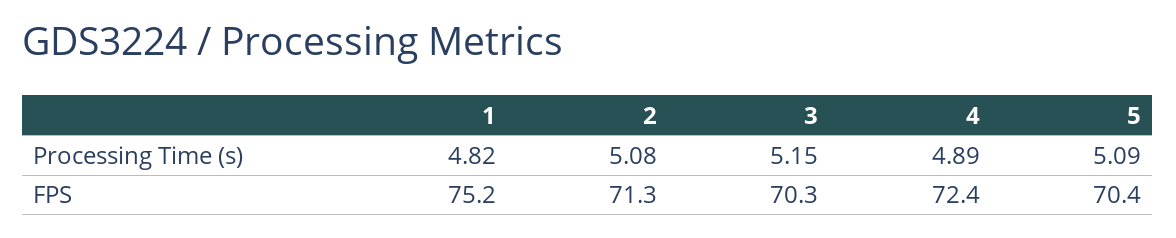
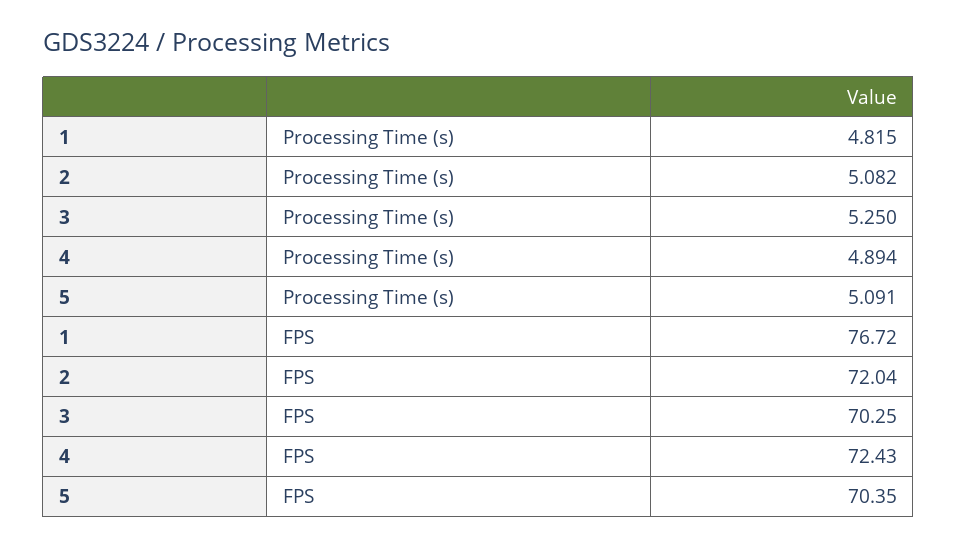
  {
    "1": {
      "Processing Time (s)": 4.815,
-     "FPS": 75.2
+     "FPS": 76.72
    },
    "2": {
      "Processing Time (s)": 5.082,
-     "FPS": 71.3
+     "FPS": 72.04
    },
    "3": {
-     "Processing Time (s)": 5.15,
+     "Processing Time (s)": 5.25,
      "FPS": 70.25
    },
    "4": {
      "Processing Time (s)": 4.894,
      "FPS": 72.43
    },
    "5": {
      "Processing Time (s)": 5.091,
      "FPS": 70.35
    }
  }

